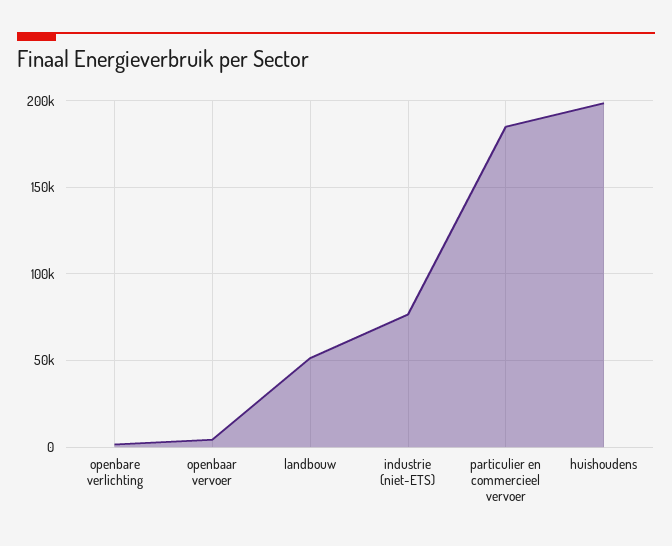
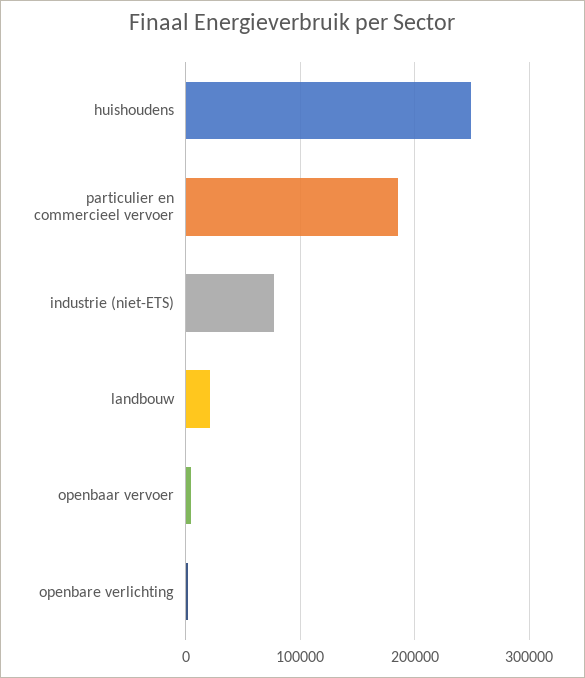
  {
    "openbare verlichting": 0,
    "openbaar vervoer": 5000,
-   "landbouw": 50000,
+   "landbouw": 20000,
    "industrie (niet-ETS)": 75000,
    "particulier en commercieel vervoer": 185000,
-   "huishoudens": 200000
+   "huishoudens": 250000
  }

